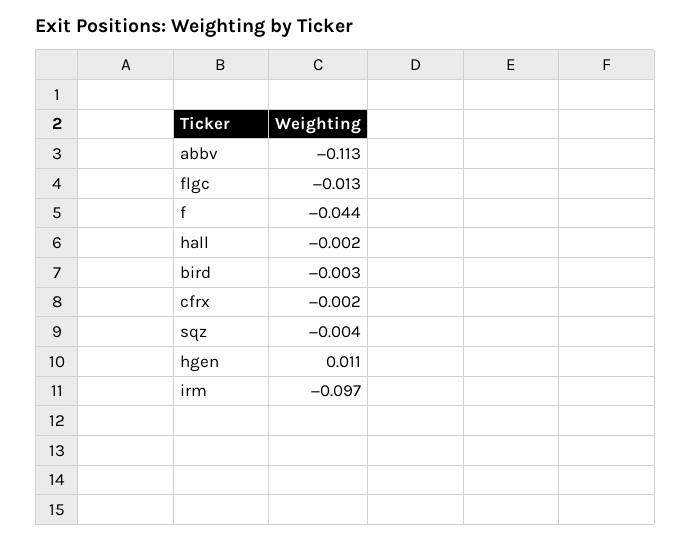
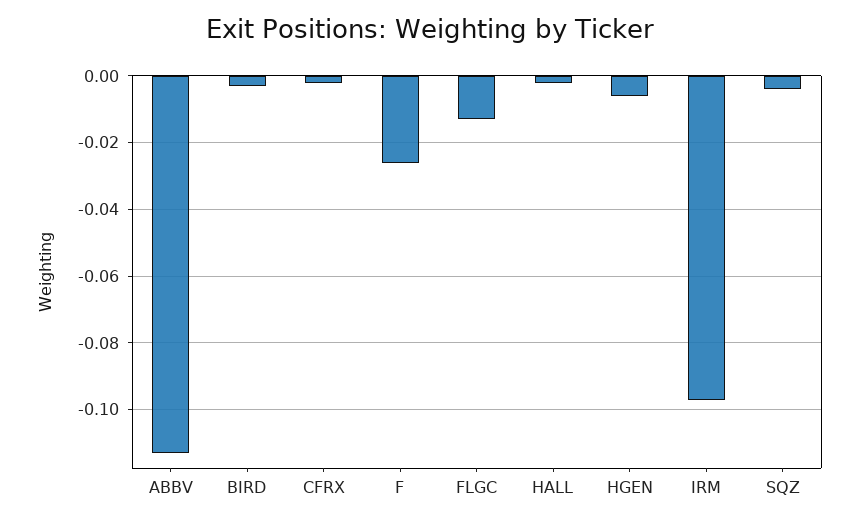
  {
    "abbv": -0.113,
    "flgc": -0.013,
-   "f": -0.044,
+   "f": -0.025,
    "hall": -0.002,
    "bird": -0.003,
    "cfrx": -0.002,
    "sqz": -0.004,
-   "hgen": 0.011,
+   "hgen": -0.005,
    "irm": -0.097
  }

